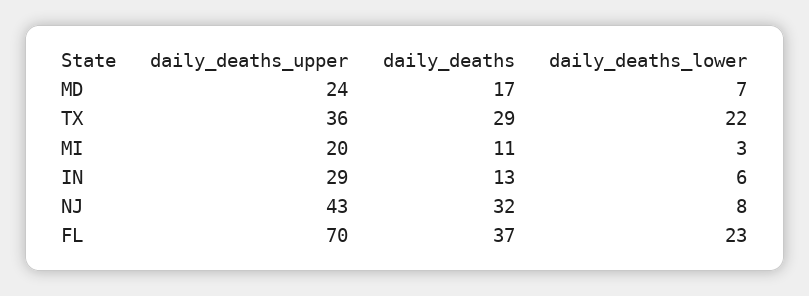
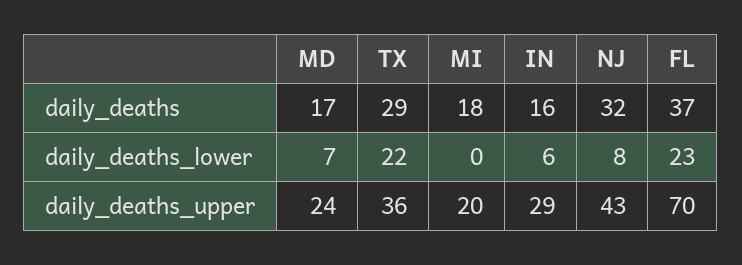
  {
    "daily_deaths_upper": {
      "MD": 24,
      "TX": 36,
      "MI": 20,
      "IN": 29,
      "NJ": 43,
      "FL": 70
    },
    "daily_deaths": {
      "MD": 17,
      "TX": 29,
-     "MI": 11,
+     "MI": 18,
-     "IN": 13,
+     "IN": 16,
      "NJ": 32,
      "FL": 37
    },
    "daily_deaths_lower": {
      "MD": 7,
      "TX": 22,
-     "MI": 3,
+     "MI": 0,
      "IN": 6,
      "NJ": 8,
      "FL": 23
    }
  }

